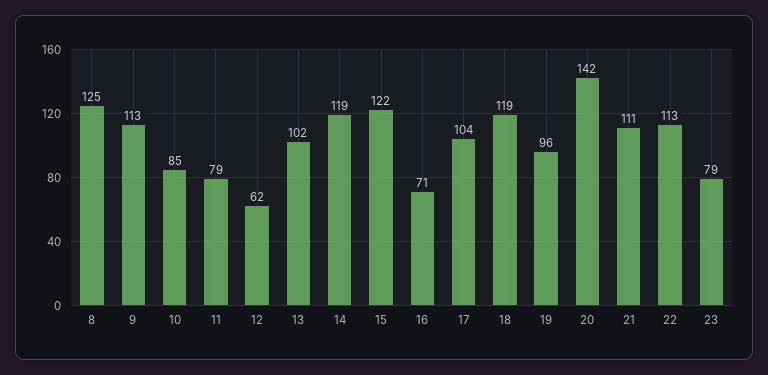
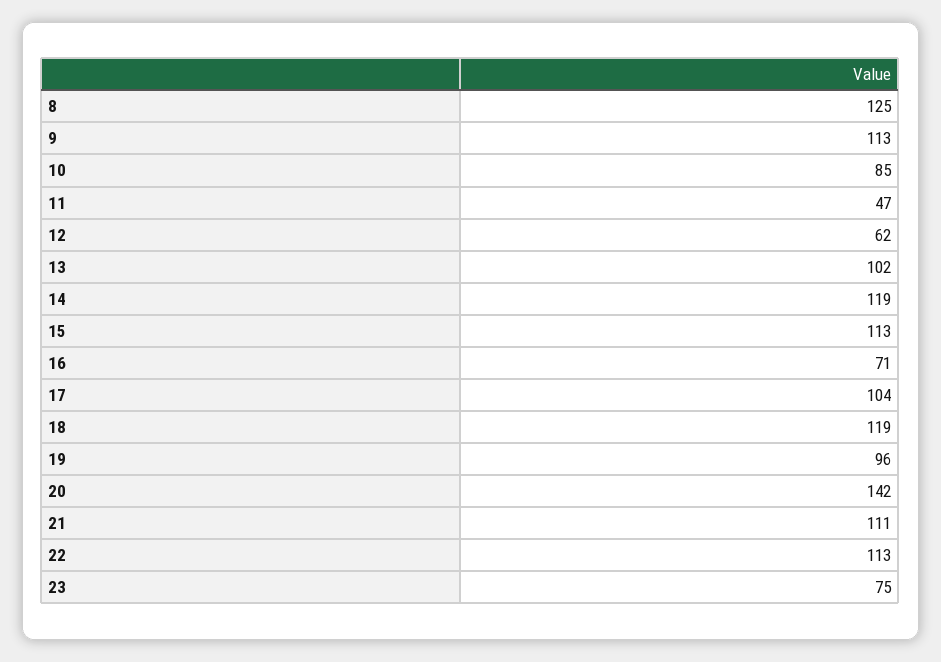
  {
    "8": 125,
    "9": 113,
    "10": 85,
-   "11": 79,
+   "11": 47,
    "12": 62,
    "13": 102,
    "14": 119,
-   "15": 122,
+   "15": 113,
    "16": 71,
    "17": 104,
    "18": 119,
    "19": 96,
    "20": 142,
    "21": 111,
    "22": 113,
-   "23": 79
+   "23": 75
  }

